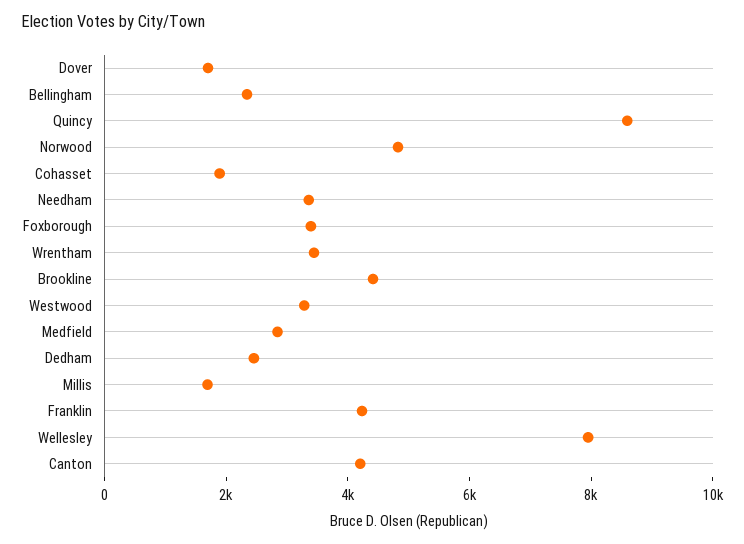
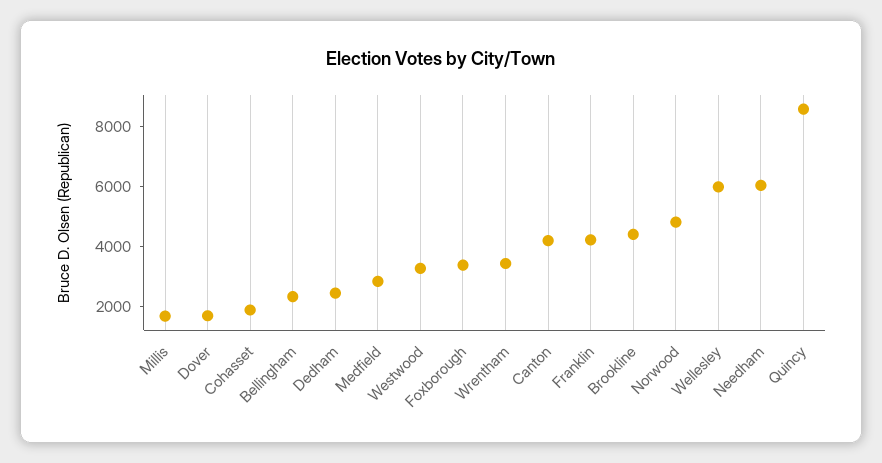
  {
    "Dover": 1500,
    "Bellingham": 2500,
    "Quincy": 8500,
    "Norwood": 5000,
    "Cohasset": 2000,
-   "Needham": 3500,
+   "Needham": 6000,
    "Foxborough": 3500,
    "Wrentham": 3500,
    "Brookline": 4500,
    "Westwood": 3500,
    "Medfield": 3000,
    "Dedham": 2500,
    "Millis": 1500,
    "Franklin": 4000,
-   "Wellesley": 8000,
+   "Wellesley": 6000,
    "Canton": 4000
  }

